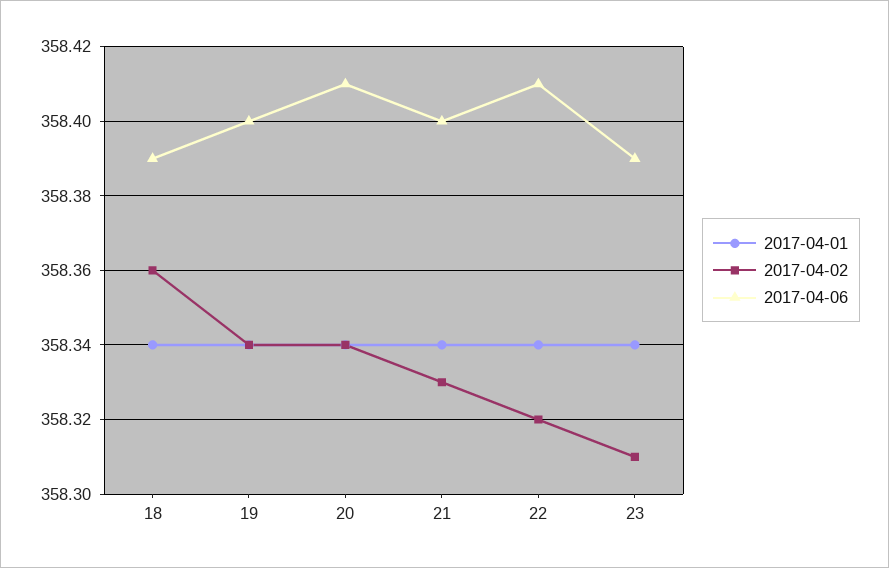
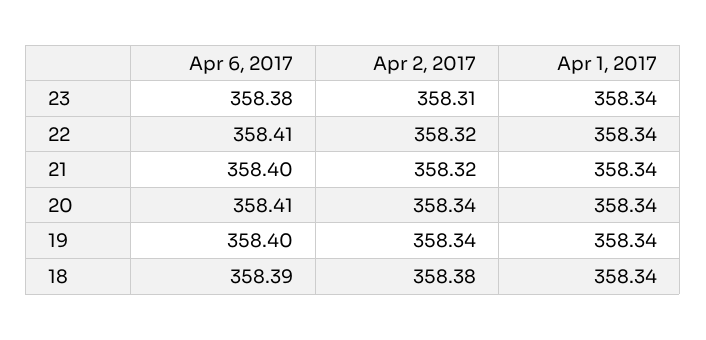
  {
    "2017-04-01": {
      "18": 358.34,
      "19": 358.34,
      "20": 358.34,
      "21": 358.34,
      "22": 358.34,
      "23": 358.34
    },
    "2017-04-02": {
-     "18": 358.36,
+     "18": 358.38,
      "19": 358.34,
      "20": 358.34,
-     "21": 358.33,
+     "21": 358.32,
      "22": 358.32,
      "23": 358.31
    },
    "2017-04-06": {
      "18": 358.39,
      "19": 358.4,
      "20": 358.41,
      "21": 358.4,
      "22": 358.41,
-     "23": 358.39
+     "23": 358.38
    }
  }

